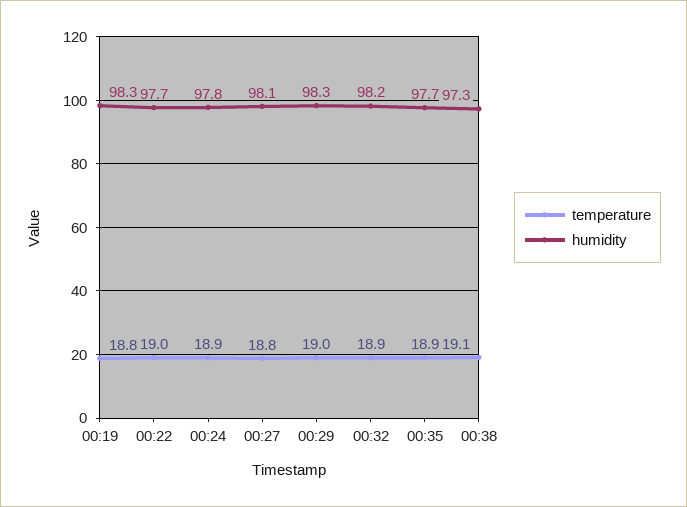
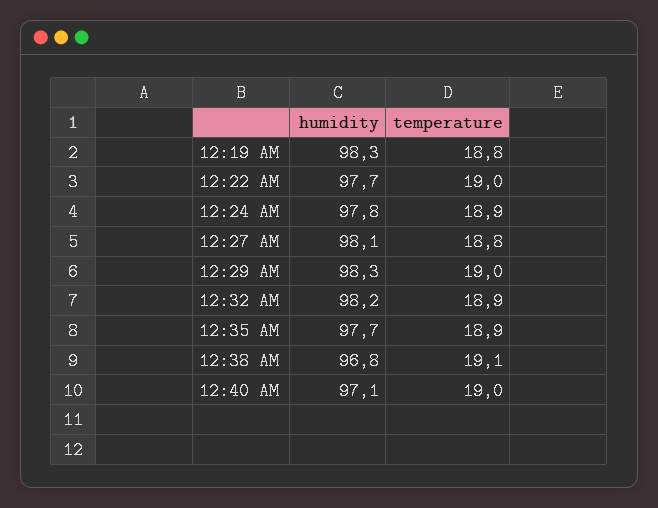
  {
    "temperature": {
      "00:19": 18.8,
      "00:22": 19,
      "00:24": 18.9,
      "00:27": 18.8,
      "00:29": 19,
      "00:32": 18.9,
      "00:35": 18.9,
-     "00:38": 19.1
+     "00:38": 19.1,
+     "12:40 AM": 19
    },
    "humidity": {
      "00:19": 98.3,
      "00:22": 97.7,
      "00:24": 97.8,
      "00:27": 98.1,
      "00:29": 98.3,
      "00:32": 98.2,
      "00:35": 97.7,
-     "00:38": 97.3
+     "00:38": 96.8,
+     "12:40 AM": 97.1
    }
  }

